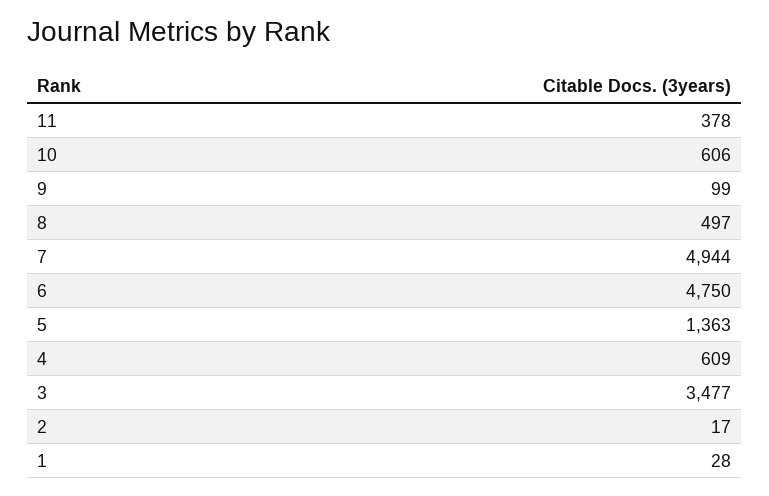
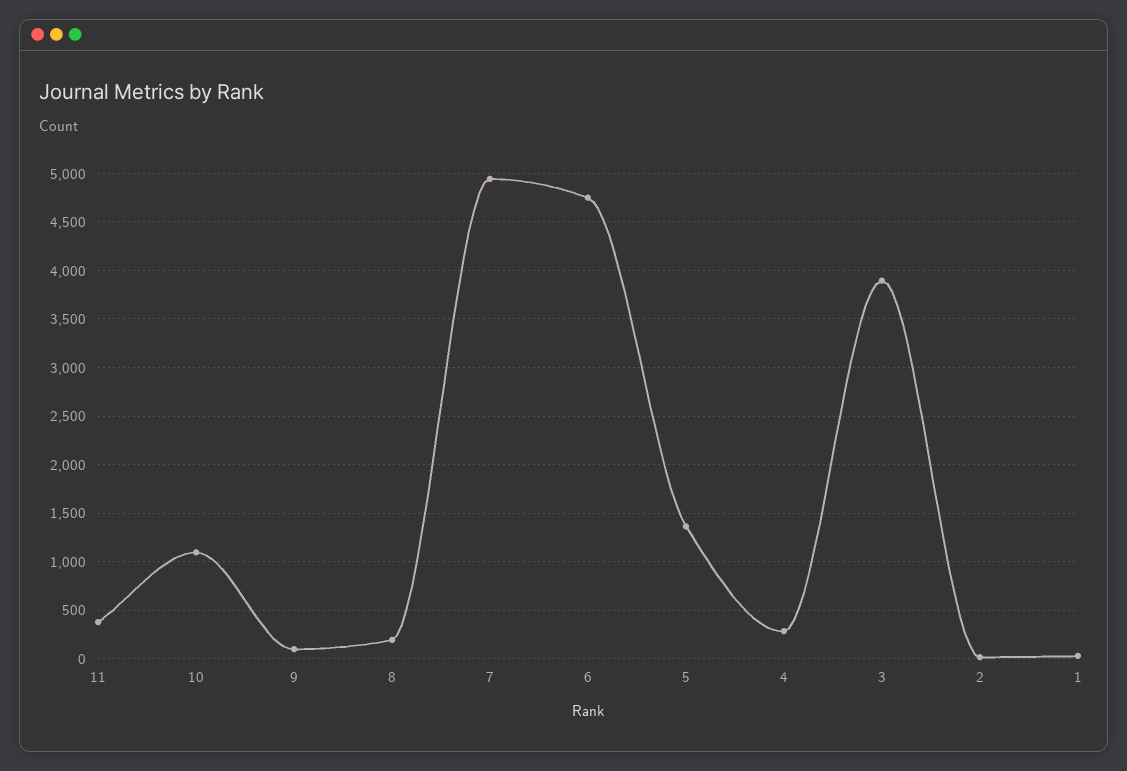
  {
    "11": 378,
-   "10": 606,
+   "10": 1100,
    "9": 99,
-   "8": 497,
+   "8": 200,
    "7": 4944,
    "6": 4750,
    "5": 1363,
-   "4": 609,
+   "4": 300,
-   "3": 3477,
+   "3": 3900,
    "2": 17,
    "1": 28
  }

